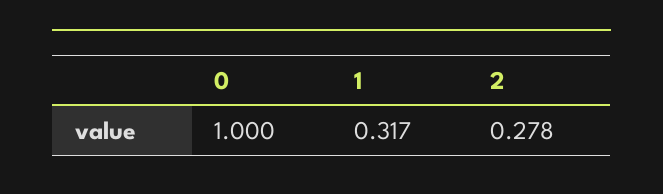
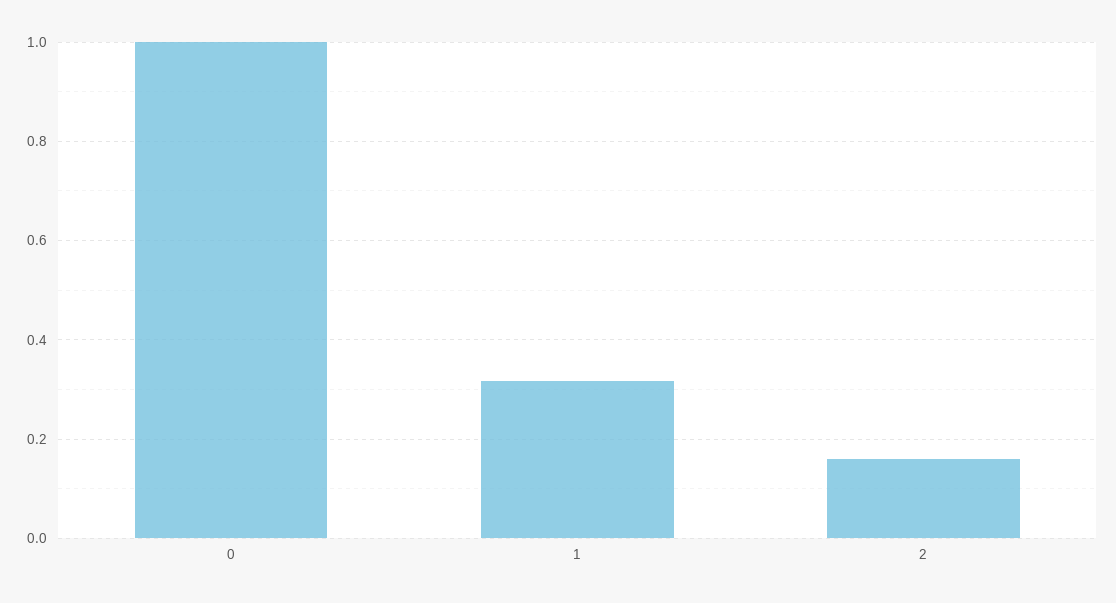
  {
    "0": 1,
    "1": 0.317,
-   "2": 0.278
+   "2": 0.16
  }

